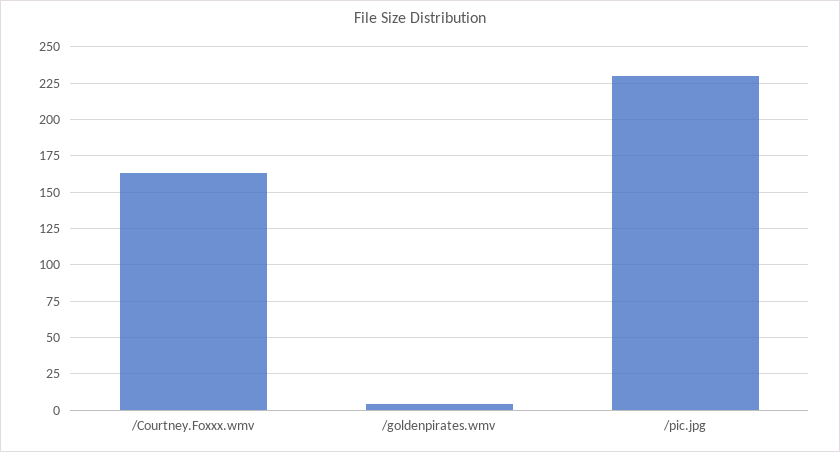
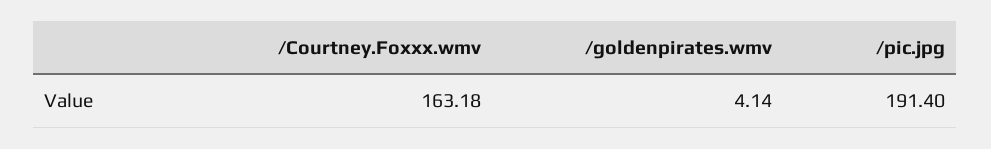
  {
    "/Courtney.Foxxx.wmv": 163.18,
    "/goldenpirates.wmv": 4.14,
-   "/pic.jpg": 230
+   "/pic.jpg": 191.4
  }

